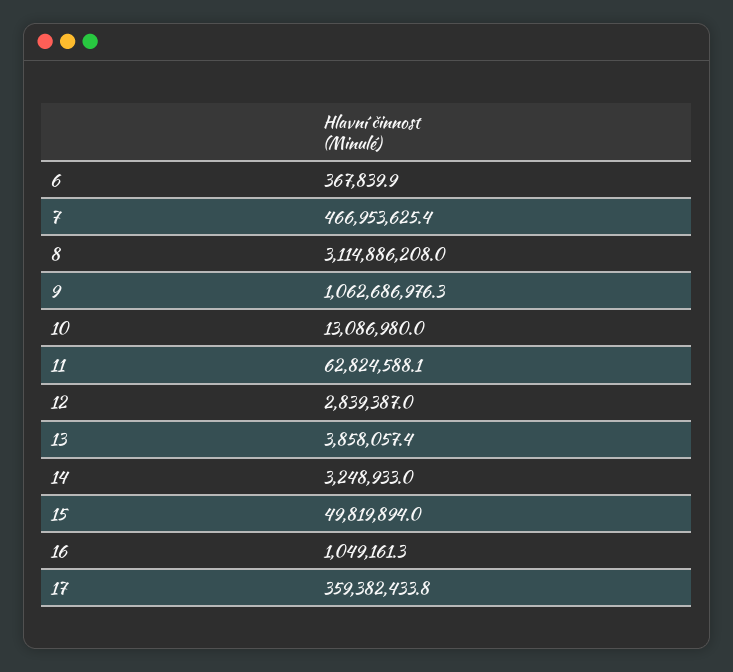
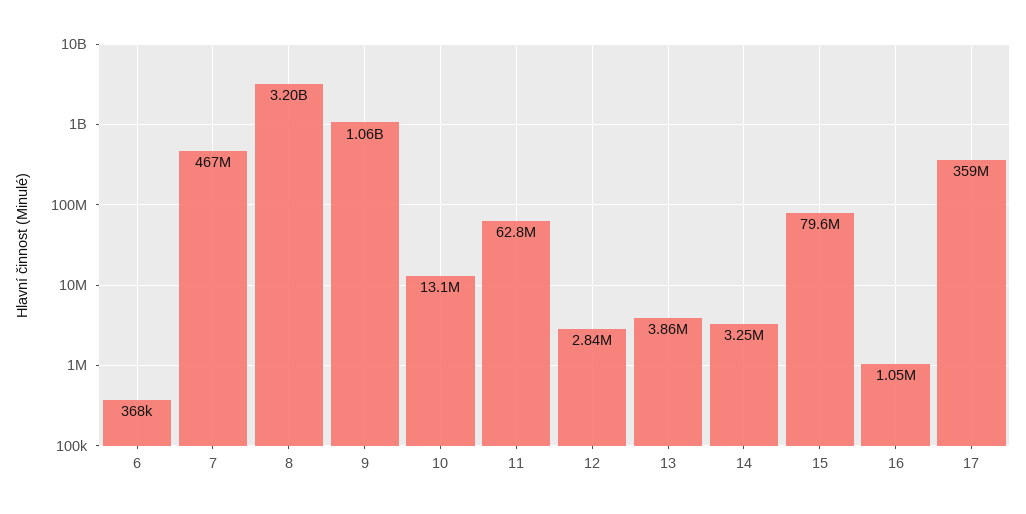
  {
    "6": 367839.9,
    "7": 466953625.4,
-   "8": 3114886208,
+   "8": 3200000000,
    "9": 1062686976.3,
    "10": 13086980,
    "11": 62824588.1,
    "12": 2839387,
    "13": 3858057.4,
    "14": 3248933,
-   "15": 49819894,
+   "15": 79600000,
    "16": 1049161.3,
    "17": 359382433.8
  }

